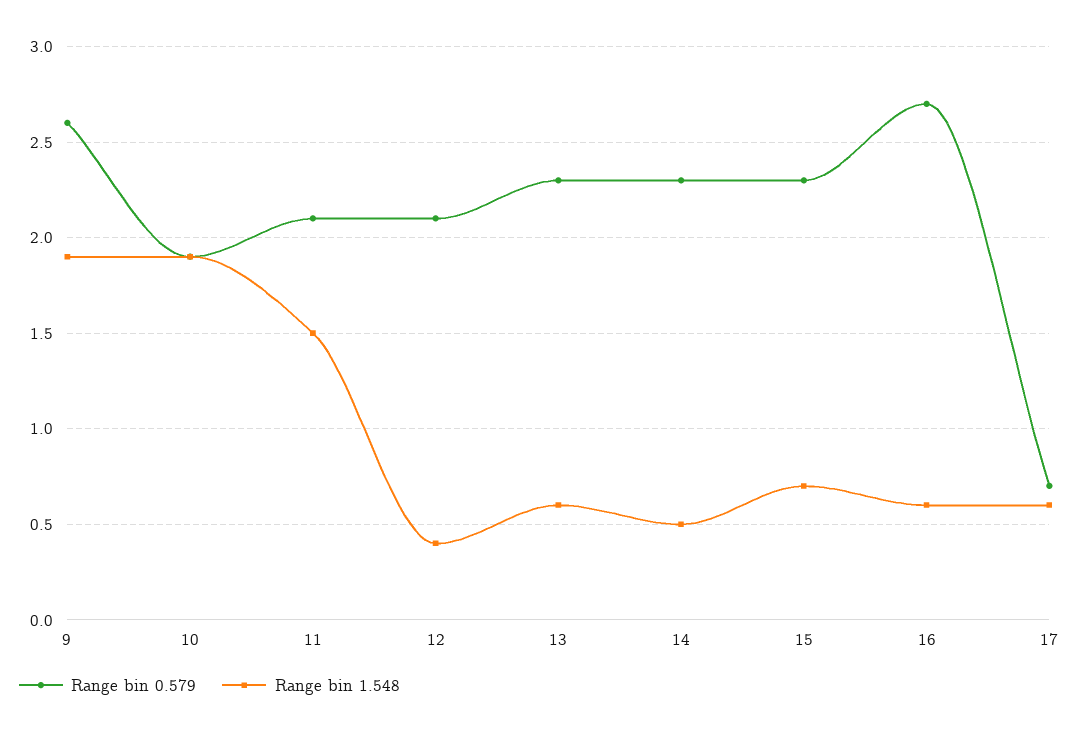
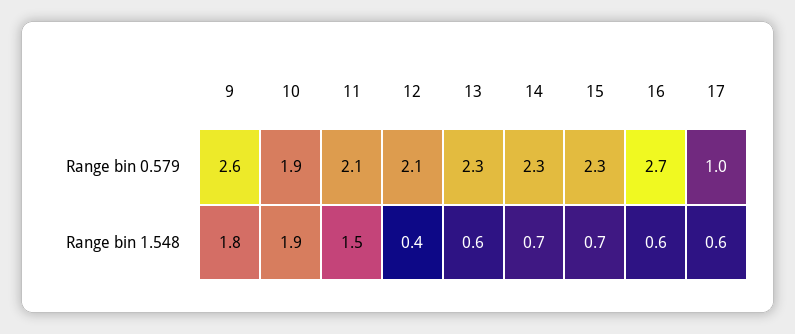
  {
    "Range bin 0.579": {
      "9": 2.6,
      "10": 1.9,
      "11": 2.1,
      "12": 2.1,
      "13": 2.3,
      "14": 2.3,
      "15": 2.3,
      "16": 2.7,
-     "17": 0.7
+     "17": 1
    },
    "Range bin 1.548": {
-     "9": 1.9,
+     "9": 1.8,
      "10": 1.9,
      "11": 1.5,
      "12": 0.4,
      "13": 0.6,
-     "14": 0.5,
+     "14": 0.7,
      "15": 0.7,
      "16": 0.6,
      "17": 0.6
    }
  }

